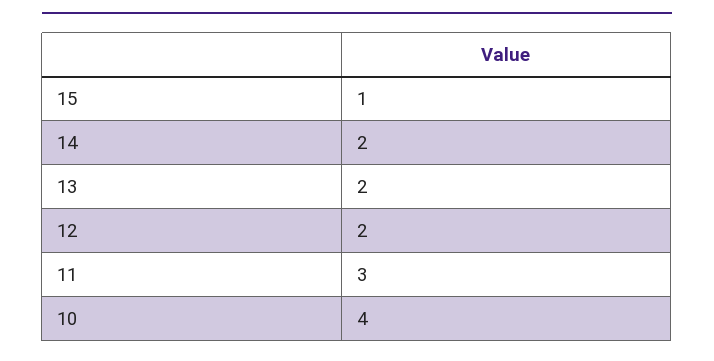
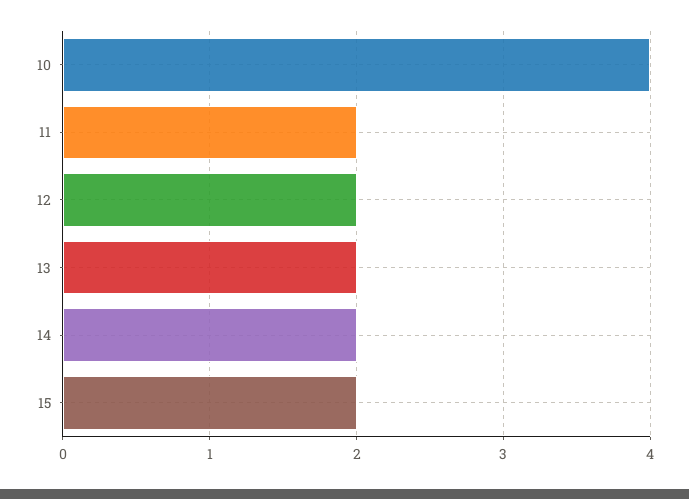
  {
-   "15": 1,
+   "15": 2,
    "14": 2,
    "13": 2,
    "12": 2,
-   "11": 3,
+   "11": 2,
    "10": 4
  }

